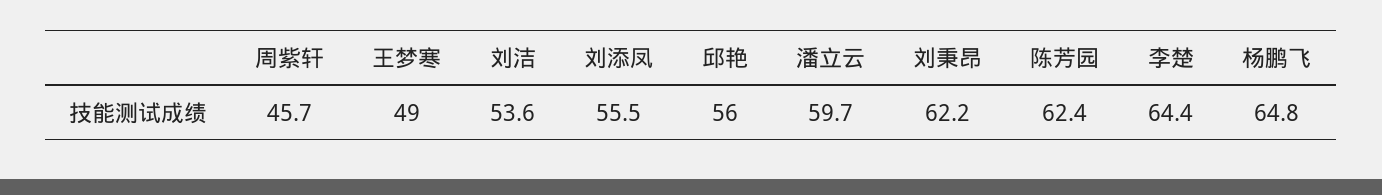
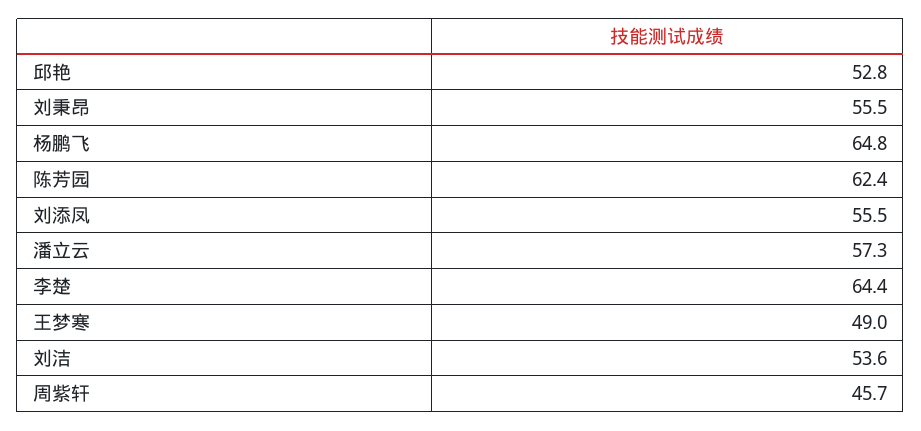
  {
    "周紫轩": 45.7,
    "王梦寒": 49,
    "刘洁": 53.6,
    "刘添凤": 55.5,
-   "邱艳": 56,
+   "邱艳": 52.8,
-   "潘立云": 59.7,
+   "潘立云": 57.3,
-   "刘秉昂": 62.2,
+   "刘秉昂": 55.5,
    "陈芳园": 62.4,
    "李楚": 64.4,
    "杨鹏飞": 64.8
  }

